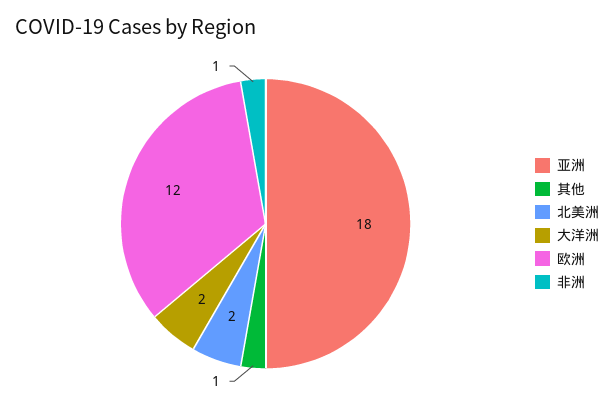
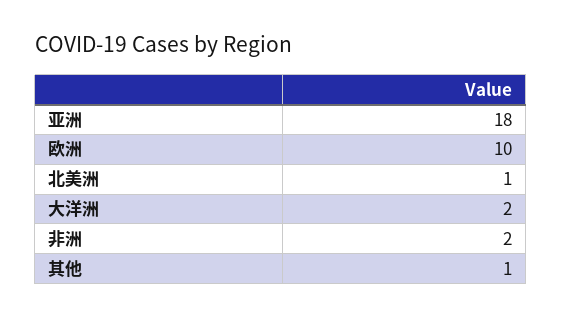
  {
    "亚洲": 18,
    "其他": 1,
-   "北美洲": 2,
+   "北美洲": 1,
    "大洋洲": 2,
-   "欧洲": 12,
+   "欧洲": 10,
-   "非洲": 1
+   "非洲": 2
  }

